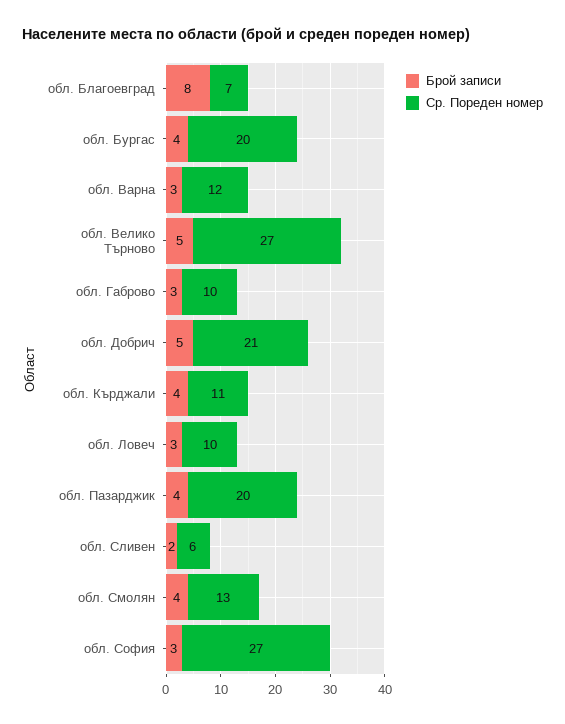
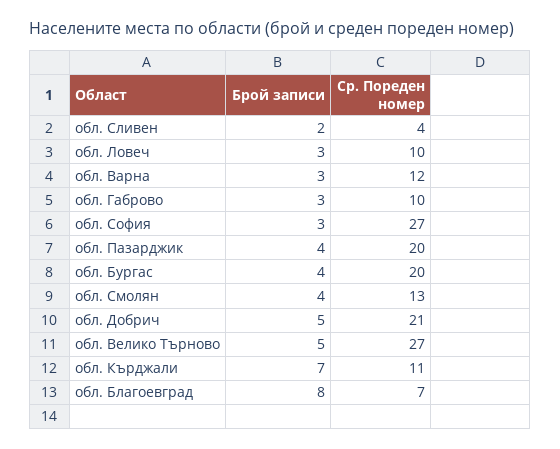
  {
    "Брой записи": {
      "обл. Благоевград": 8,
      "обл. Бургас": 4,
      "обл. Варна": 3,
      "обл. Велико Търново": 5,
      "обл. Габрово": 3,
      "обл. Добрич": 5,
-     "обл. Кърджали": 4,
+     "обл. Кърджали": 7,
      "обл. Ловеч": 3,
      "обл. Пазарджик": 4,
      "обл. Сливен": 2,
      "обл. Смолян": 4,
      "обл. София": 3
    },
    "Ср. Пореден номер": {
      "обл. Благоевград": 7,
      "обл. Бургас": 20,
      "обл. Варна": 12,
      "обл. Велико Търново": 27,
      "обл. Габрово": 10,
      "обл. Добрич": 21,
      "обл. Кърджали": 11,
      "обл. Ловеч": 10,
      "обл. Пазарджик": 20,
-     "обл. Сливен": 6,
+     "обл. Сливен": 4,
      "обл. Смолян": 13,
      "обл. София": 27
    }
  }

